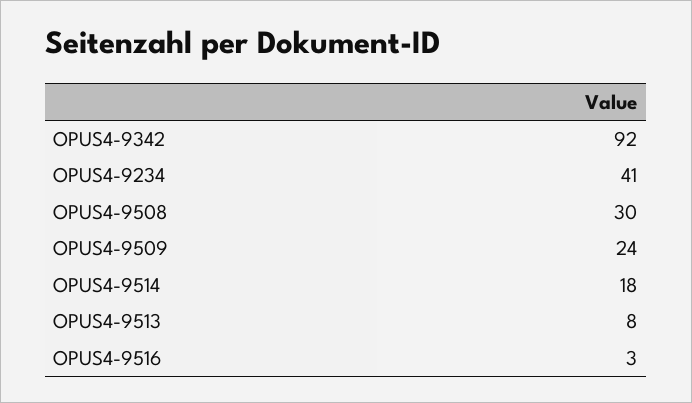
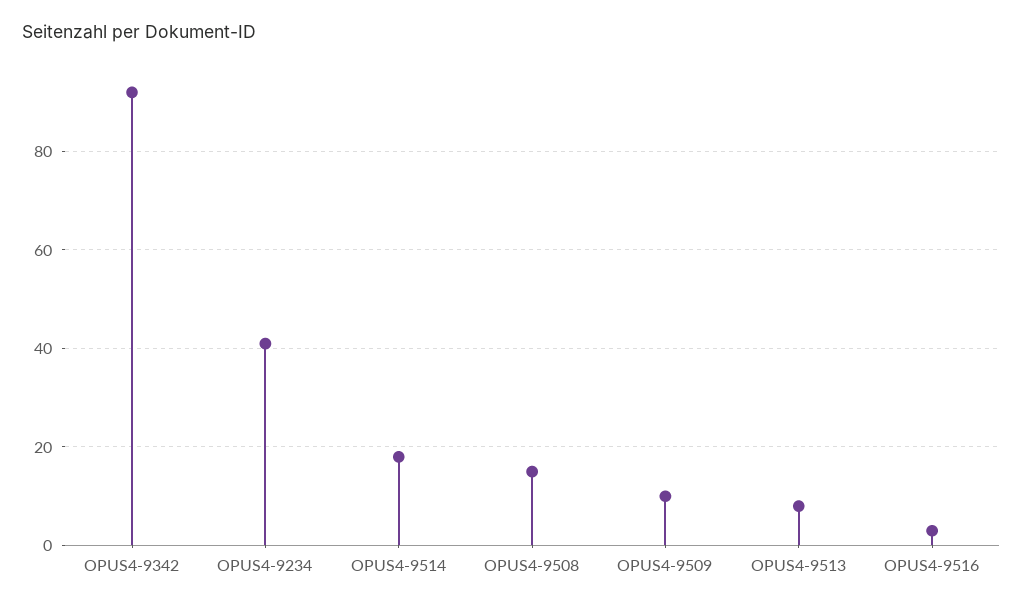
  {
    "OPUS4-9342": 92,
    "OPUS4-9234": 41,
-   "OPUS4-9508": 30,
+   "OPUS4-9508": 15,
-   "OPUS4-9509": 24,
+   "OPUS4-9509": 10,
    "OPUS4-9514": 18,
    "OPUS4-9513": 8,
    "OPUS4-9516": 3
  }

